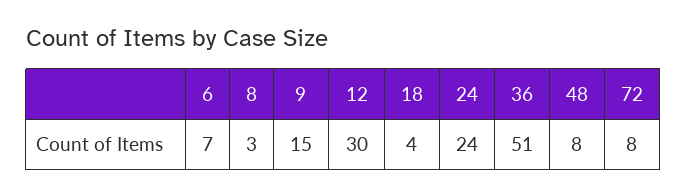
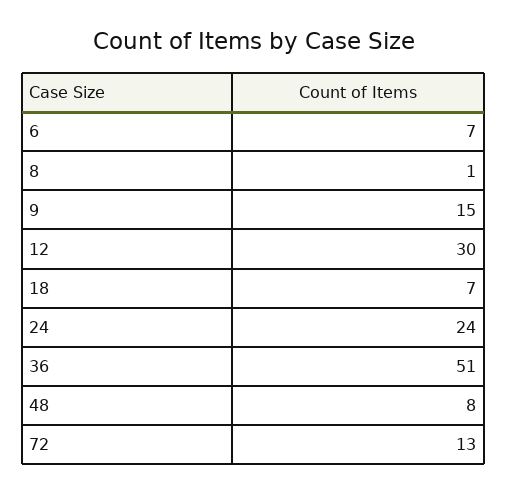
  {
    "6": 7,
-   "8": 3,
+   "8": 1,
    "9": 15,
    "12": 30,
-   "18": 4,
+   "18": 7,
    "24": 24,
    "36": 51,
    "48": 8,
-   "72": 8
+   "72": 13
  }

